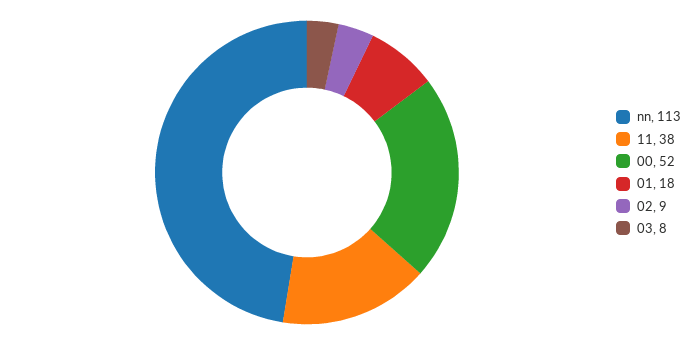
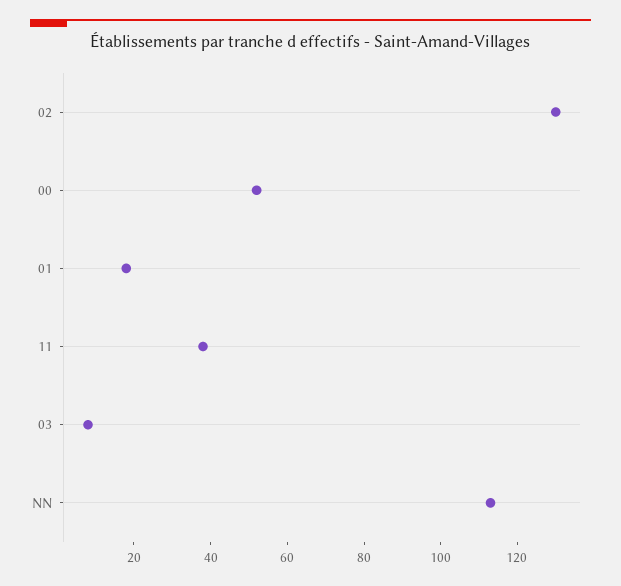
  {
    "nn": 113,
    "11": 38,
    "00": 52,
    "01": 18,
-   "02": 9,
+   "02": 130,
    "03": 8
  }

